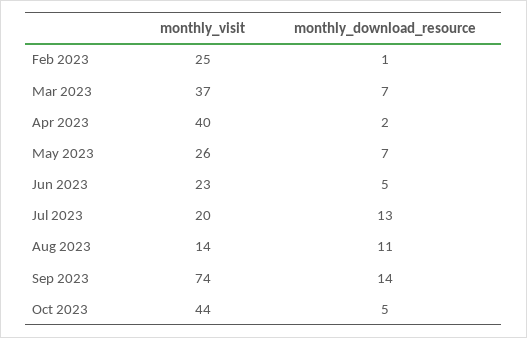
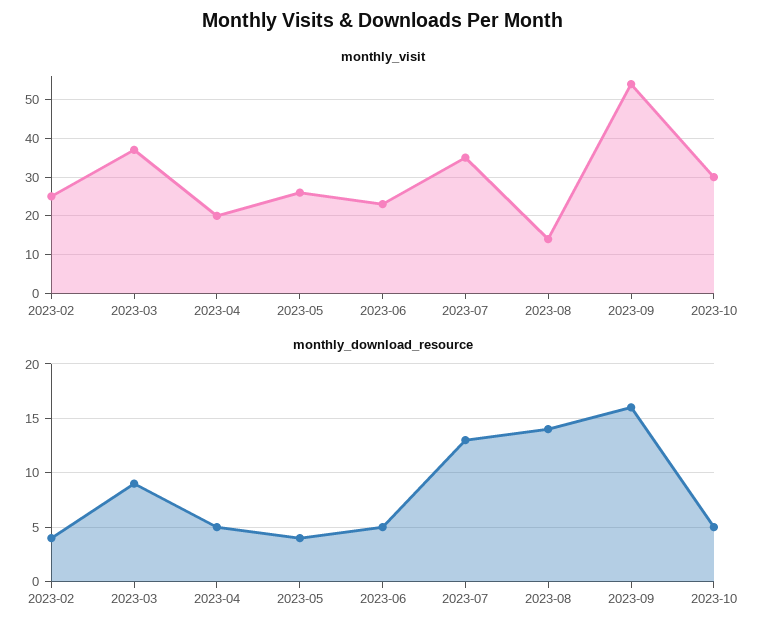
  {
    "monthly_visit": {
      "Feb 2023": 25,
      "Mar 2023": 37,
-     "Apr 2023": 40,
+     "Apr 2023": 20,
      "May 2023": 26,
      "Jun 2023": 23,
-     "Jul 2023": 20,
+     "Jul 2023": 35,
      "Aug 2023": 14,
-     "Sep 2023": 74,
+     "Sep 2023": 55,
-     "Oct 2023": 44
+     "Oct 2023": 30
    },
    "monthly_download_resource": {
-     "Feb 2023": 1,
+     "Feb 2023": 4,
-     "Mar 2023": 7,
+     "Mar 2023": 9,
-     "Apr 2023": 2,
+     "Apr 2023": 5,
-     "May 2023": 7,
+     "May 2023": 4,
      "Jun 2023": 5,
      "Jul 2023": 13,
-     "Aug 2023": 11,
+     "Aug 2023": 14,
-     "Sep 2023": 14,
+     "Sep 2023": 16,
      "Oct 2023": 5
    }
  }

